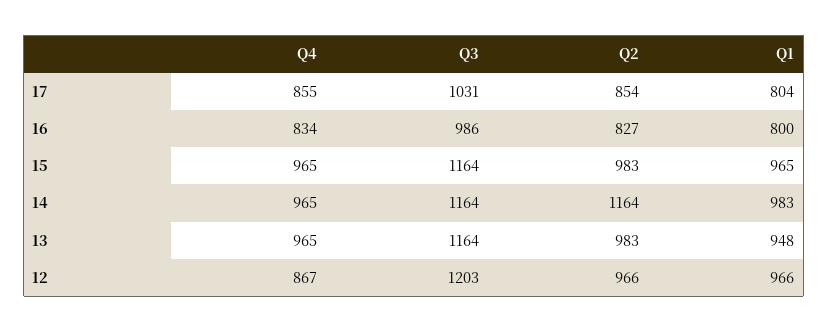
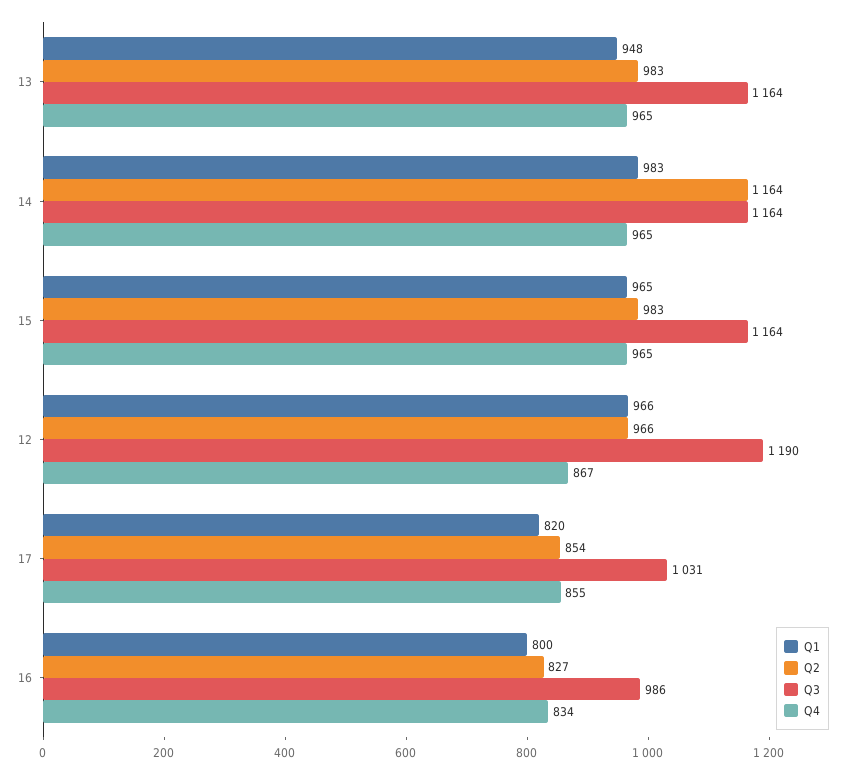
  {
    "Q4": {
      "17": 855,
      "16": 834,
      "15": 965,
      "14": 965,
      "13": 965,
      "12": 867
    },
    "Q3": {
      "17": 1031,
      "16": 986,
      "15": 1164,
      "14": 1164,
      "13": 1164,
-     "12": 1203
+     "12": 1190
    },
    "Q2": {
      "17": 854,
      "16": 827,
      "15": 983,
      "14": 1164,
      "13": 983,
      "12": 966
    },
    "Q1": {
-     "17": 804,
+     "17": 820,
      "16": 800,
      "15": 965,
      "14": 983,
      "13": 948,
      "12": 966
    }
  }

